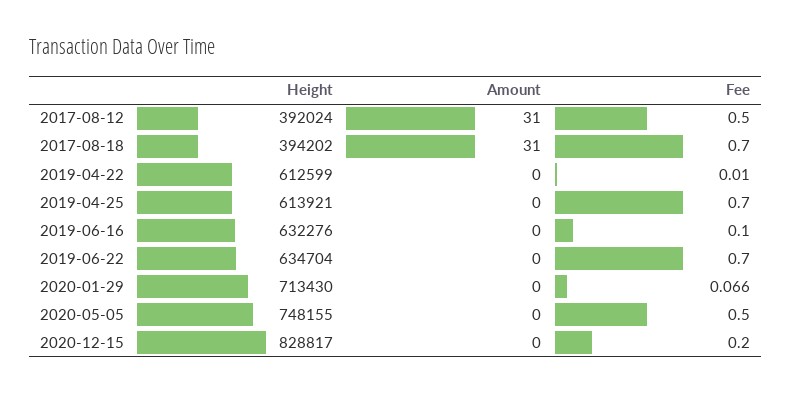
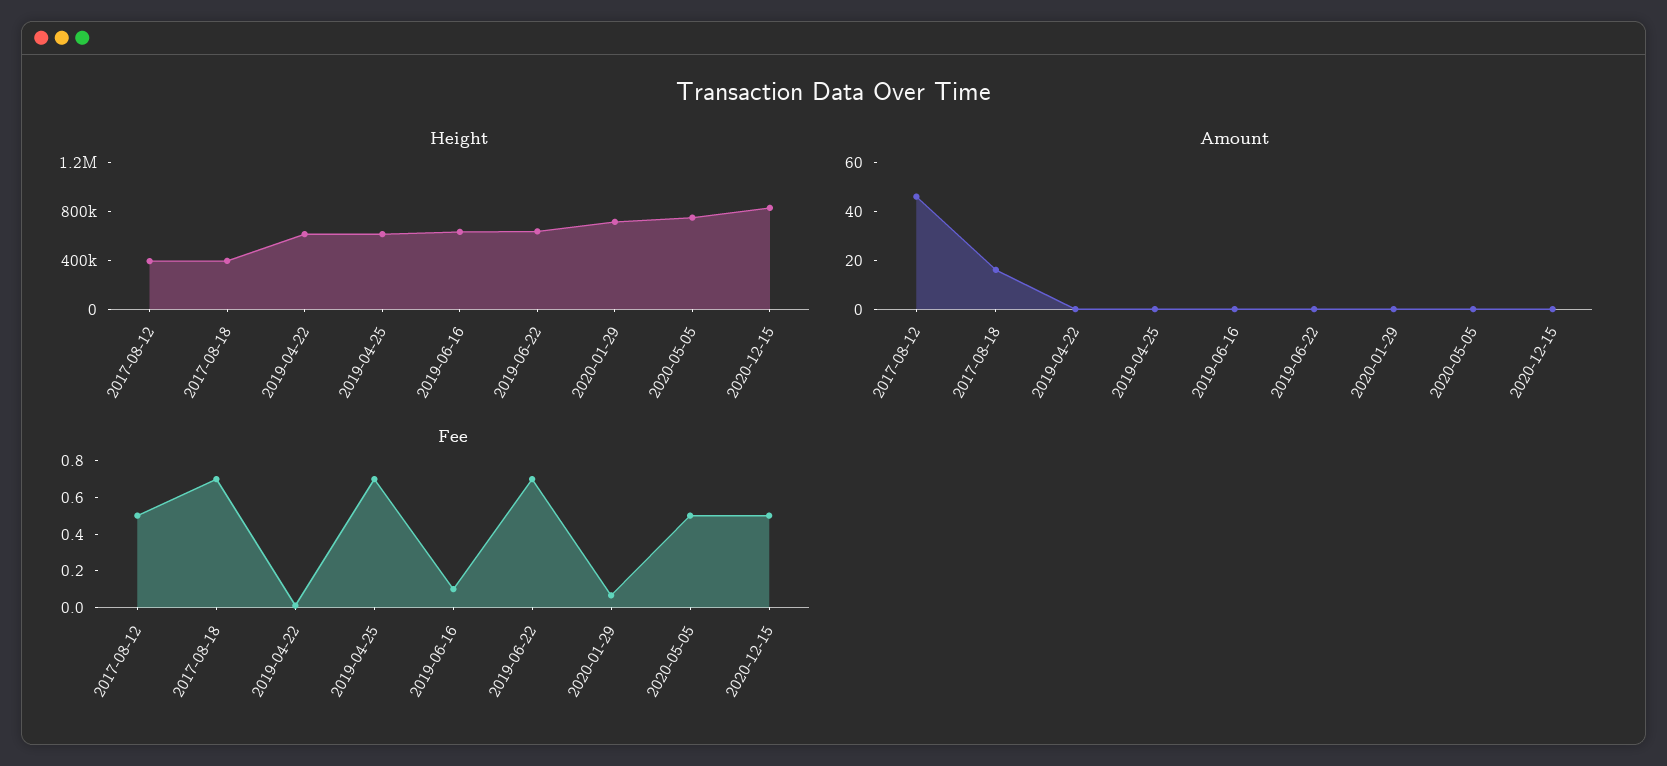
  {
    "Height": {
      "2017-08-12": 392024,
      "2017-08-18": 394202,
      "2019-04-22": 612599,
      "2019-04-25": 613921,
      "2019-06-16": 632276,
      "2019-06-22": 634704,
      "2020-01-29": 713430,
      "2020-05-05": 748155,
      "2020-12-15": 828817
    },
    "Amount": {
-     "2017-08-12": 31,
+     "2017-08-12": 45,
-     "2017-08-18": 31,
+     "2017-08-18": 15,
      "2019-04-22": 0,
      "2019-04-25": 0,
      "2019-06-16": 0,
      "2019-06-22": 0,
      "2020-01-29": 0,
      "2020-05-05": 0,
      "2020-12-15": 0
    },
    "Fee": {
      "2017-08-12": 0.5,
      "2017-08-18": 0.7,
      "2019-04-22": 0.01,
      "2019-04-25": 0.7,
      "2019-06-16": 0.1,
      "2019-06-22": 0.7,
      "2020-01-29": 0.066,
      "2020-05-05": 0.5,
-     "2020-12-15": 0.2
+     "2020-12-15": 0.5
    }
  }

